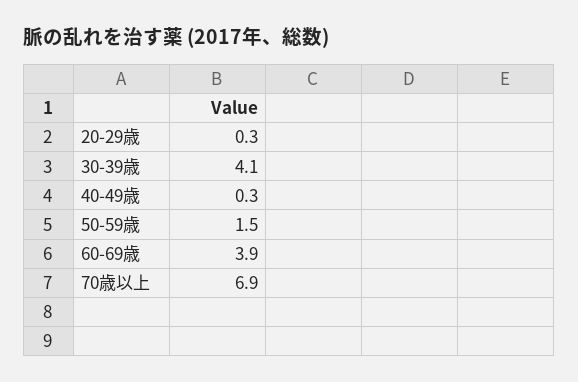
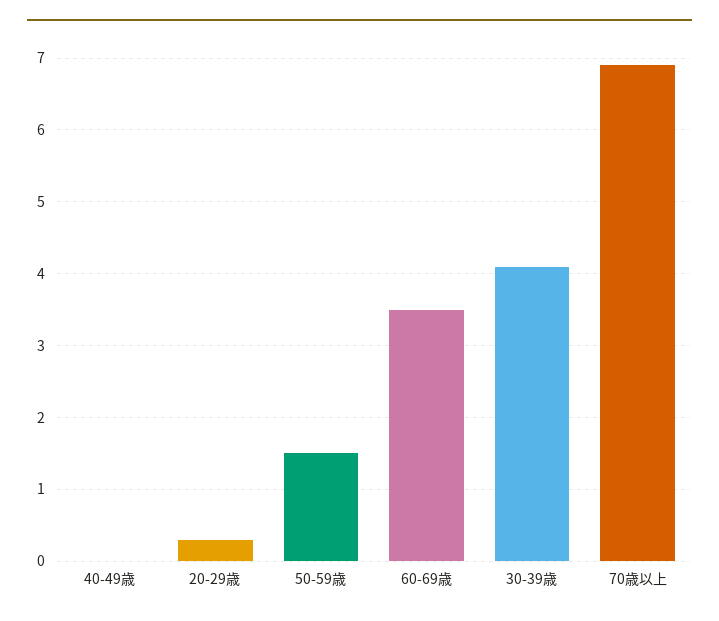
  {
    "20-29歳": 0.3,
    "30-39歳": 4.1,
-   "40-49歳": 0.3,
+   "40-49歳": 0,
    "50-59歳": 1.5,
-   "60-69歳": 3.9,
+   "60-69歳": 3.5,
    "70歳以上": 6.9
  }

